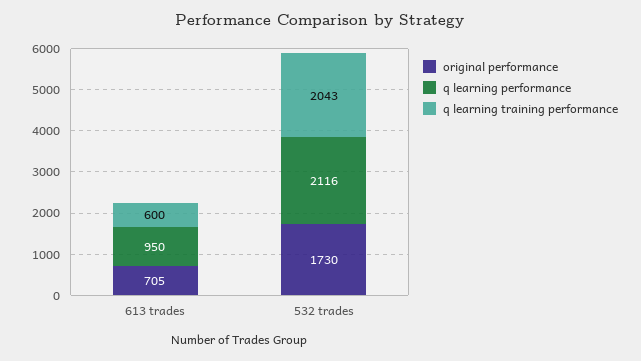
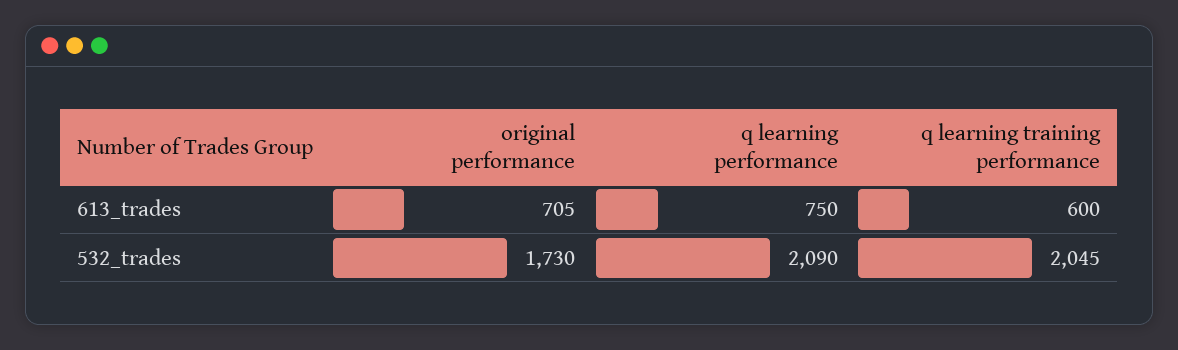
  {
    "original performance": {
      "613 trades": 705,
      "532 trades": 1730
    },
    "q learning performance": {
-     "613 trades": 950,
+     "613 trades": 750,
-     "532 trades": 2116
+     "532 trades": 2090
    },
    "q learning training performance": {
      "613 trades": 600,
-     "532 trades": 2043
+     "532 trades": 2045
    }
  }

